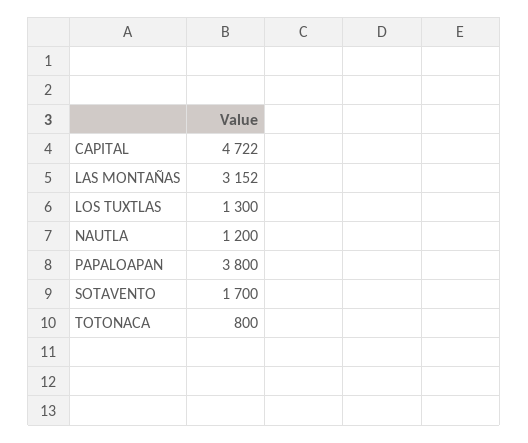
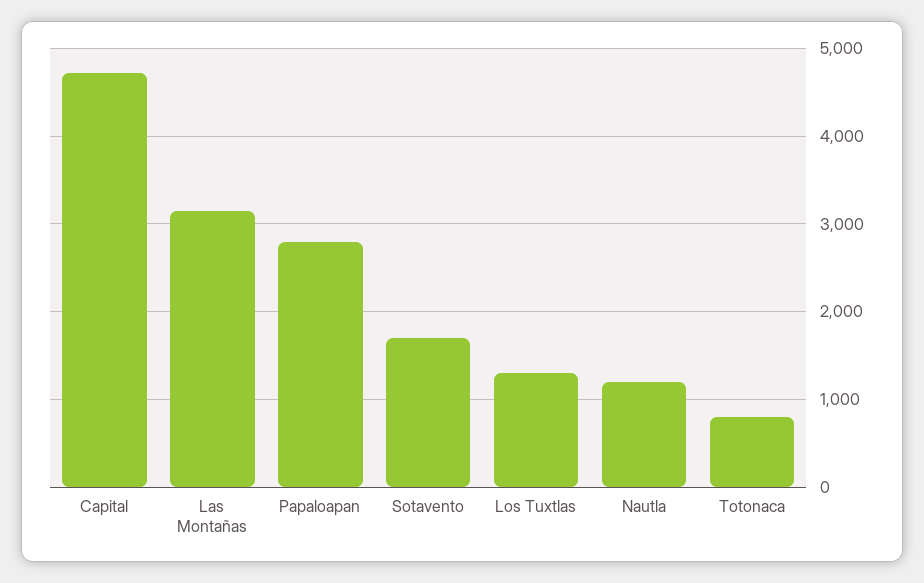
  {
    "CAPITAL": 4722,
    "LAS MONTAÑAS": 3152,
    "LOS TUXTLAS": 1300,
    "NAUTLA": 1200,
-   "PAPALOAPAN": 3800,
+   "PAPALOAPAN": 2800,
    "SOTAVENTO": 1700,
    "TOTONACA": 800
  }

